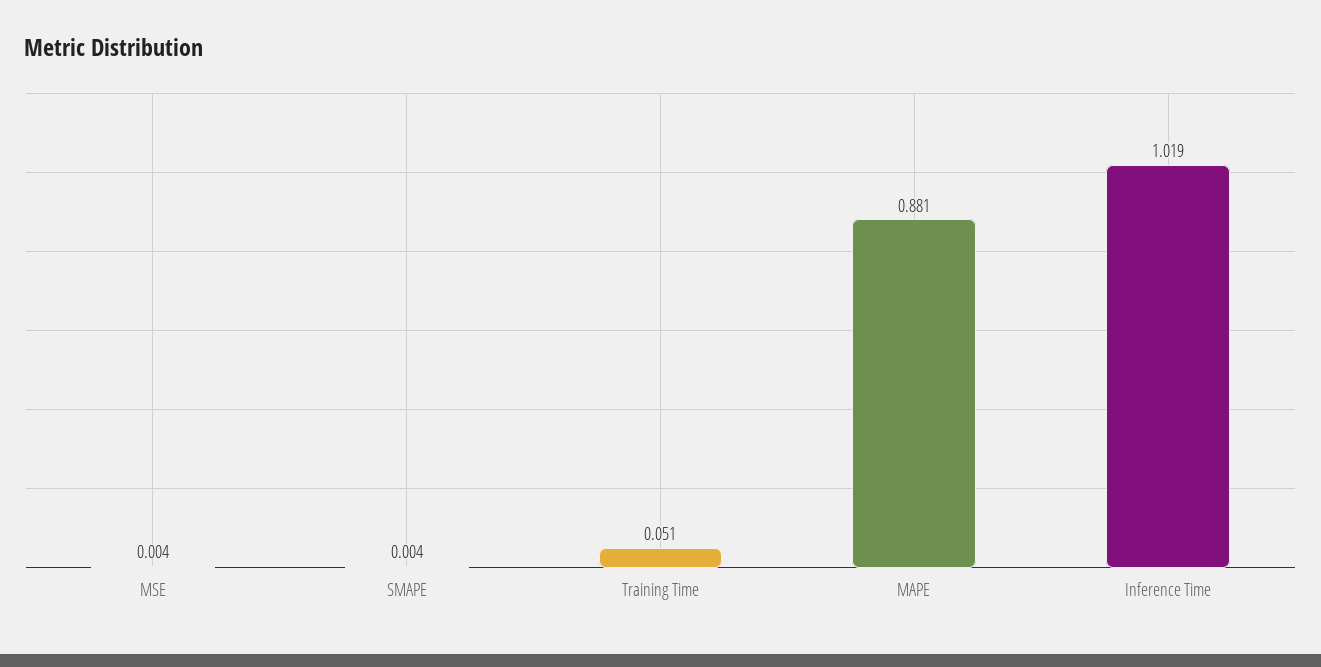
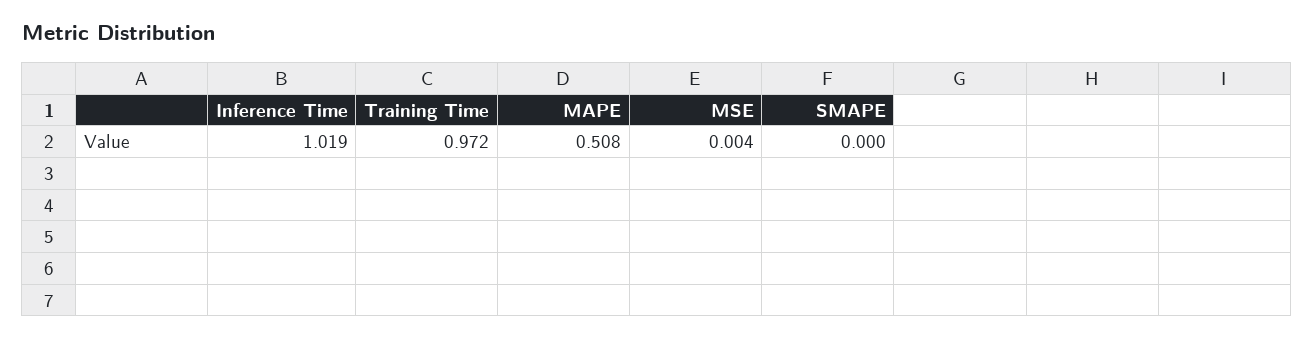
  {
    "MSE": 0.004,
-   "SMAPE": 0.004,
+   "SMAPE": 0,
-   "Training Time": 0.051,
+   "Training Time": 0.972,
-   "MAPE": 0.881,
+   "MAPE": 0.508,
    "Inference Time": 1.019
  }

